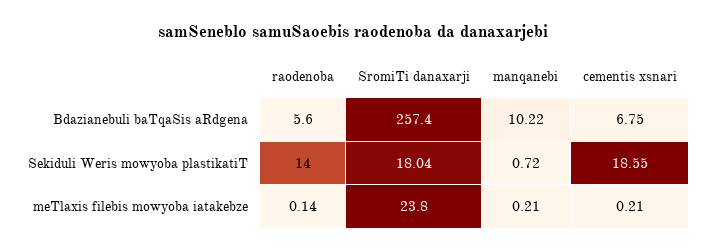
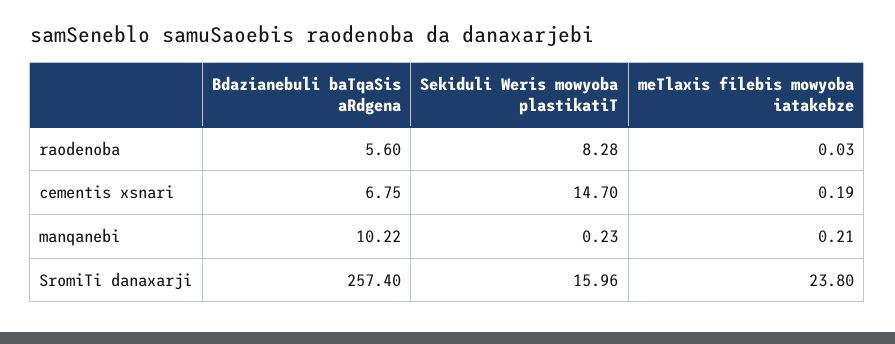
  {
    "raodenoba": {
      "Bdazianebuli baTqaSis aRdgena": 5.6,
-     "Sekiduli Weris mowyoba plastikatiT": 14,
+     "Sekiduli Weris mowyoba plastikatiT": 8.28,
-     "meTlaxis filebis mowyoba iatakebze": 0.14
+     "meTlaxis filebis mowyoba iatakebze": 0.03
    },
    "SromiTi danaxarji": {
      "Bdazianebuli baTqaSis aRdgena": 257.4,
-     "Sekiduli Weris mowyoba plastikatiT": 18.04,
+     "Sekiduli Weris mowyoba plastikatiT": 15.96,
      "meTlaxis filebis mowyoba iatakebze": 23.8
    },
    "manqanebi": {
      "Bdazianebuli baTqaSis aRdgena": 10.22,
-     "Sekiduli Weris mowyoba plastikatiT": 0.72,
+     "Sekiduli Weris mowyoba plastikatiT": 0.23,
      "meTlaxis filebis mowyoba iatakebze": 0.21
    },
    "cementis xsnari": {
      "Bdazianebuli baTqaSis aRdgena": 6.75,
-     "Sekiduli Weris mowyoba plastikatiT": 18.55,
+     "Sekiduli Weris mowyoba plastikatiT": 14.7,
-     "meTlaxis filebis mowyoba iatakebze": 0.21
+     "meTlaxis filebis mowyoba iatakebze": 0.19
    }
  }

